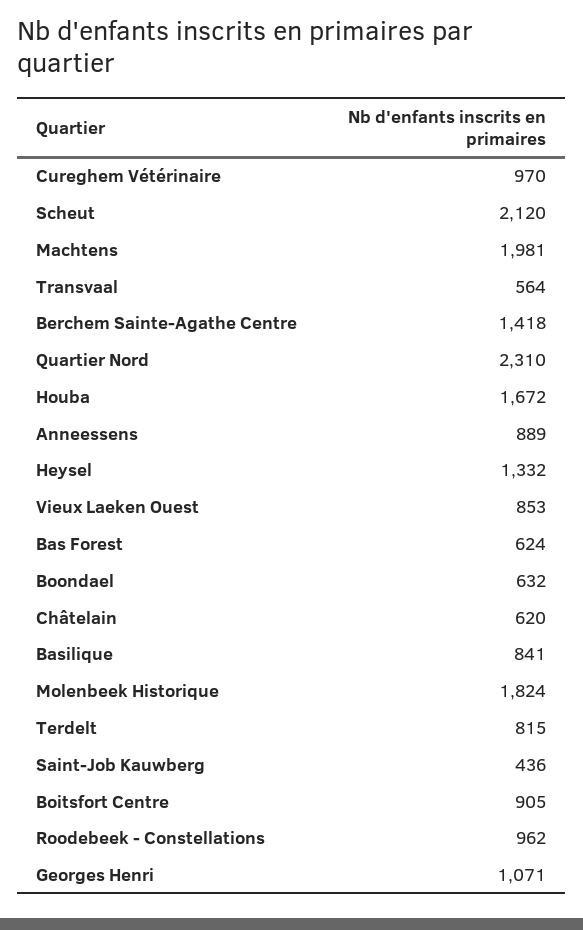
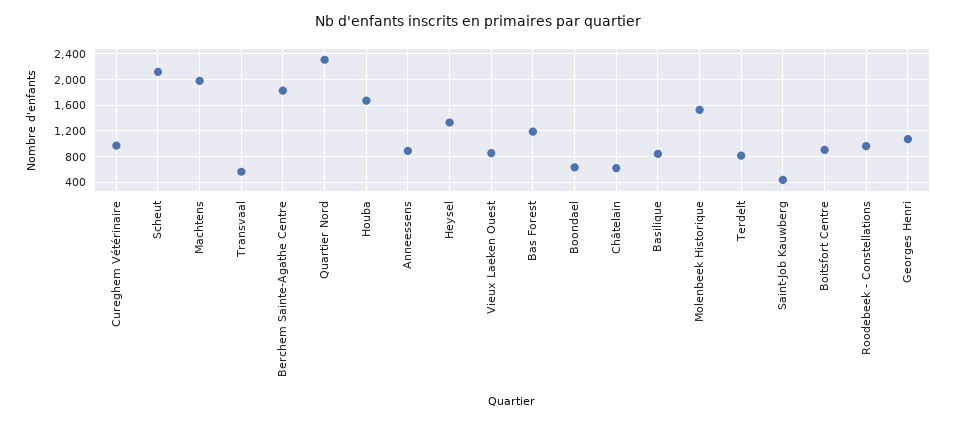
  {
    "Cureghem Vétérinaire": 970,
    "Scheut": 2120,
    "Machtens": 1981,
    "Transvaal": 564,
-   "Berchem Sainte-Agathe Centre": 1418,
+   "Berchem Sainte-Agathe Centre": 1800,
    "Quartier Nord": 2310,
    "Houba": 1672,
    "Anneessens": 889,
    "Heysel": 1332,
    "Vieux Laeken Ouest": 853,
-   "Bas Forest": 624,
+   "Bas Forest": 1200,
    "Boondael": 632,
    "Châtelain": 620,
    "Basilique": 841,
-   "Molenbeek Historique": 1824,
+   "Molenbeek Historique": 1500,
    "Terdelt": 815,
    "Saint-Job Kauwberg": 436,
    "Boitsfort Centre": 905,
    "Roodebeek - Constellations": 962,
    "Georges Henri": 1071
  }

